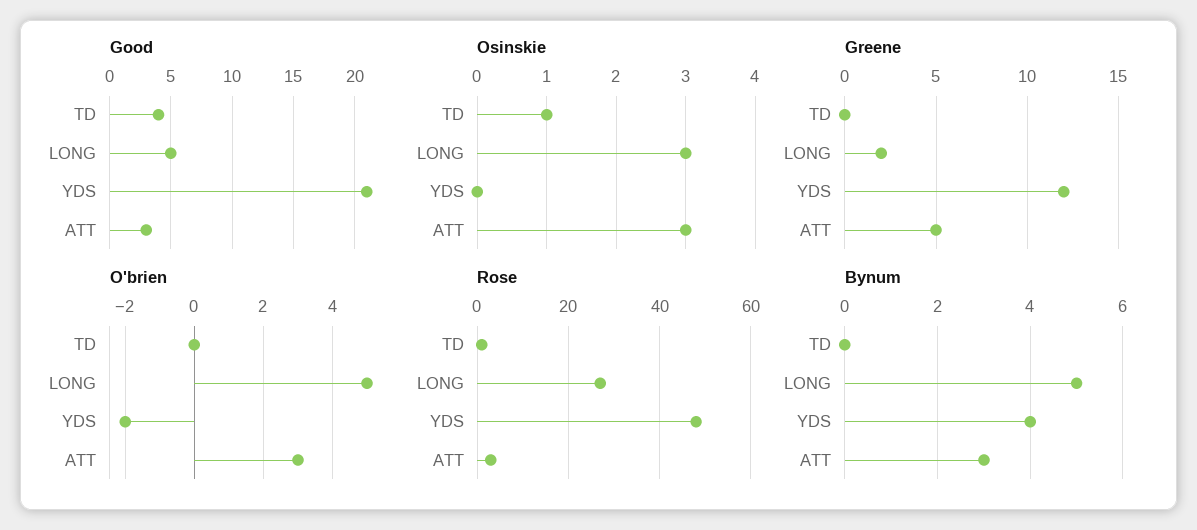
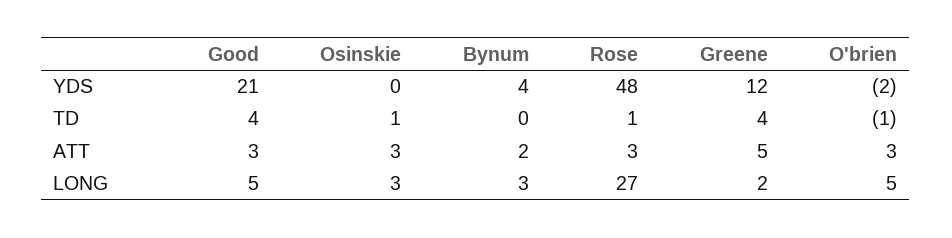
  {
    "Good": {
      "TD": 4,
      "LONG": 5,
      "YDS": 21,
      "ATT": 3
    },
    "Osinskie": {
      "TD": 1,
      "LONG": 3,
      "YDS": 0,
      "ATT": 3
    },
    "Greene": {
-     "TD": 0,
+     "TD": 4,
      "LONG": 2,
      "YDS": 12,
      "ATT": 5
    },
    "O'brien": {
-     "TD": 0,
+     "TD": -1,
      "LONG": 5,
      "YDS": -2,
      "ATT": 3
    },
    "Rose": {
      "TD": 1,
      "LONG": 27,
      "YDS": 48,
      "ATT": 3
    },
    "Bynum": {
      "TD": 0,
-     "LONG": 5,
+     "LONG": 3,
      "YDS": 4,
-     "ATT": 3
+     "ATT": 2
    }
  }

